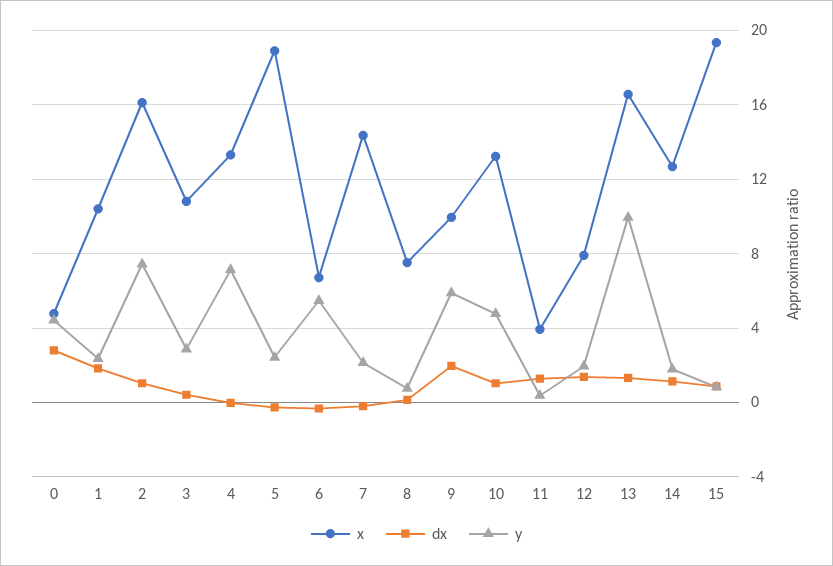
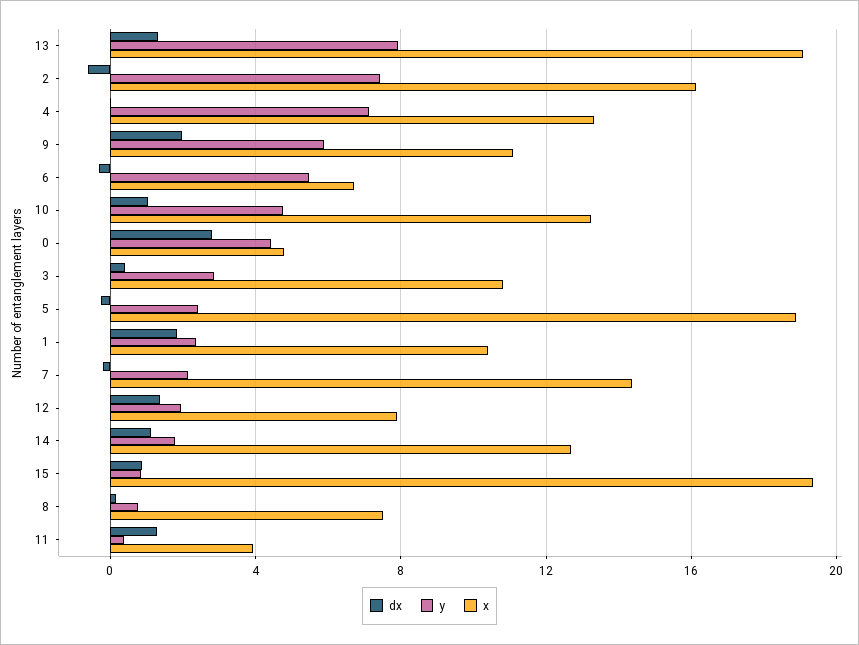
  {
    "x": {
      "0": 5,
      "1": 10.5,
      "2": 16,
      "3": 11,
      "4": 13.5,
      "5": 19,
      "6": 6.5,
      "7": 14.5,
      "8": 7.5,
-     "9": 10,
+     "9": 11,
      "10": 13,
      "11": 4,
      "12": 8,
-     "13": 16.5,
+     "13": 19,
      "14": 12.5,
      "15": 19.5
    },
    "dx": {
      "0": 3,
      "1": 2,
-     "2": 1,
+     "2": -0.5,
      "3": 0.5,
      "4": 0,
      "5": -0.5,
      "6": -0.5,
      "7": 0,
      "8": 0,
      "9": 2,
      "10": 1,
      "11": 1.5,
      "12": 1.5,
      "13": 1.5,
      "14": 1,
      "15": 1
    },
    "y": {
      "0": 4.5,
      "1": 2.5,
      "2": 7.5,
      "3": 3,
      "4": 7,
      "5": 2.5,
      "6": 5.5,
      "7": 2,
      "8": 1,
      "9": 6,
      "10": 5,
      "11": 0.5,
      "12": 2,
-     "13": 10,
+     "13": 8,
      "14": 2,
      "15": 1
    }
  }

